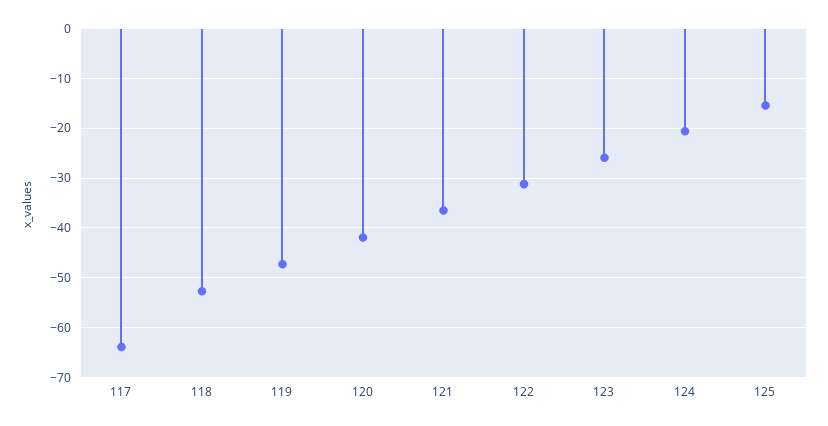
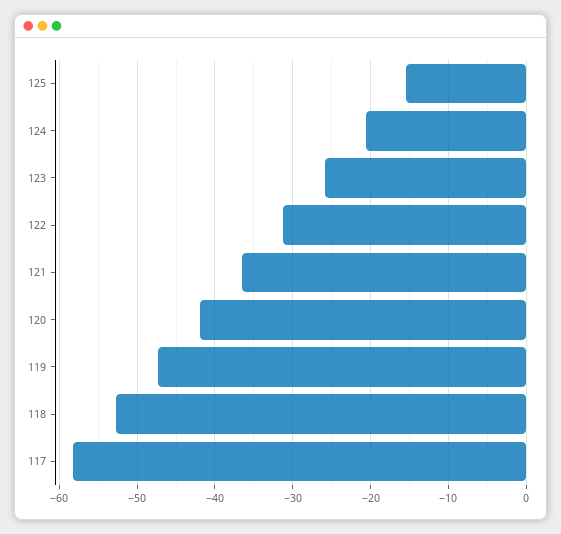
  {
-   "117": -64,
+   "117": -58,
    "118": -53,
    "119": -47,
    "120": -42,
    "121": -37,
    "122": -31,
    "123": -26,
    "124": -21,
    "125": -15
  }

